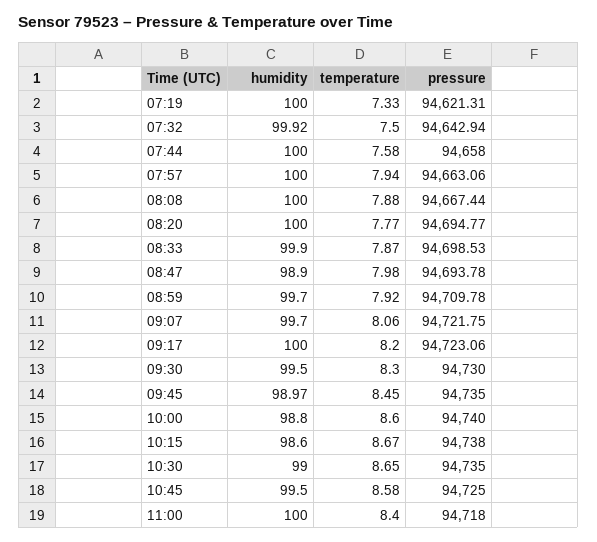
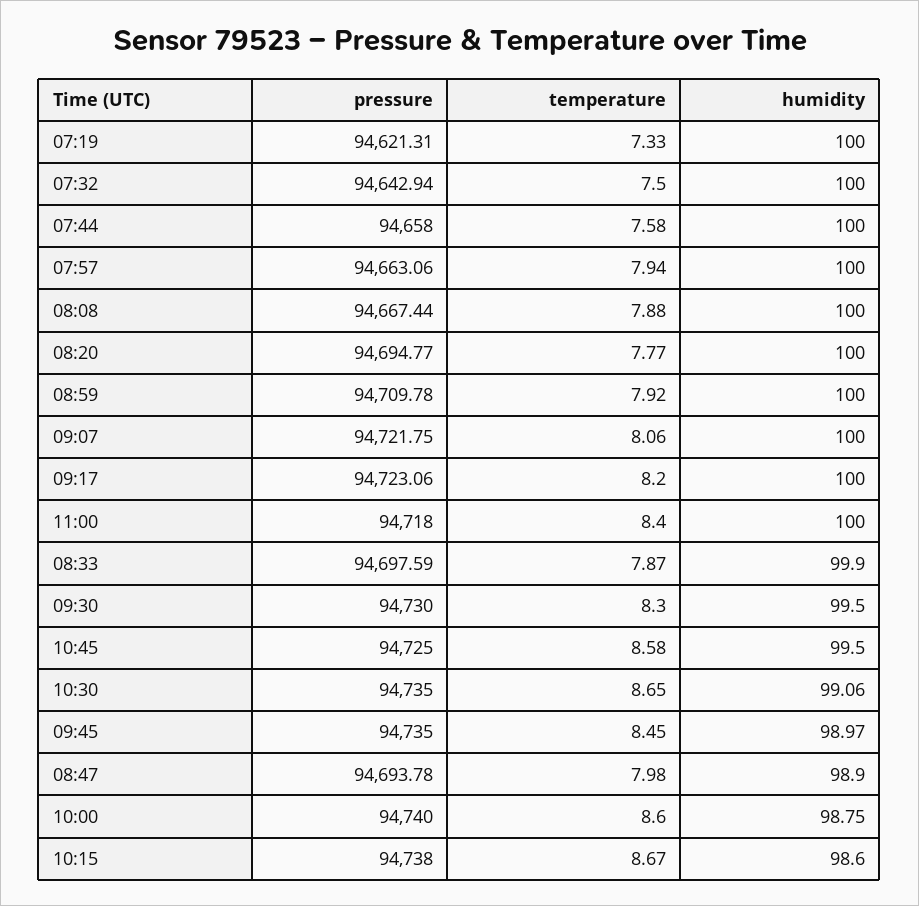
  {
    "humidity": {
      "07:19": 100,
-     "07:32": 99.92,
+     "07:32": 100,
      "07:44": 100,
      "07:57": 100,
      "08:08": 100,
      "08:20": 100,
      "08:33": 99.9,
      "08:47": 98.9,
-     "08:59": 99.7,
+     "08:59": 100,
-     "09:07": 99.7,
+     "09:07": 100,
      "09:17": 100,
      "09:30": 99.5,
      "09:45": 98.97,
-     "10:00": 98.8,
+     "10:00": 98.75,
      "10:15": 98.6,
-     "10:30": 99,
+     "10:30": 99.06,
      "10:45": 99.5,
      "11:00": 100
    },
    "temperature": {
      "07:19": 7.33,
      "07:32": 7.5,
      "07:44": 7.58,
      "07:57": 7.94,
      "08:08": 7.88,
      "08:20": 7.77,
      "08:33": 7.87,
      "08:47": 7.98,
      "08:59": 7.92,
      "09:07": 8.06,
      "09:17": 8.2,
      "09:30": 8.3,
      "09:45": 8.45,
      "10:00": 8.6,
      "10:15": 8.67,
      "10:30": 8.65,
      "10:45": 8.58,
      "11:00": 8.4
    },
    "pressure": {
      "07:19": 94621.31,
      "07:32": 94642.94,
      "07:44": 94658,
      "07:57": 94663.06,
      "08:08": 94667.44,
      "08:20": 94694.77,
-     "08:33": 94698.53,
+     "08:33": 94697.59,
      "08:47": 94693.78,
      "08:59": 94709.78,
      "09:07": 94721.75,
      "09:17": 94723.06,
      "09:30": 94730,
      "09:45": 94735,
      "10:00": 94740,
      "10:15": 94738,
      "10:30": 94735,
      "10:45": 94725,
      "11:00": 94718
    }
  }

